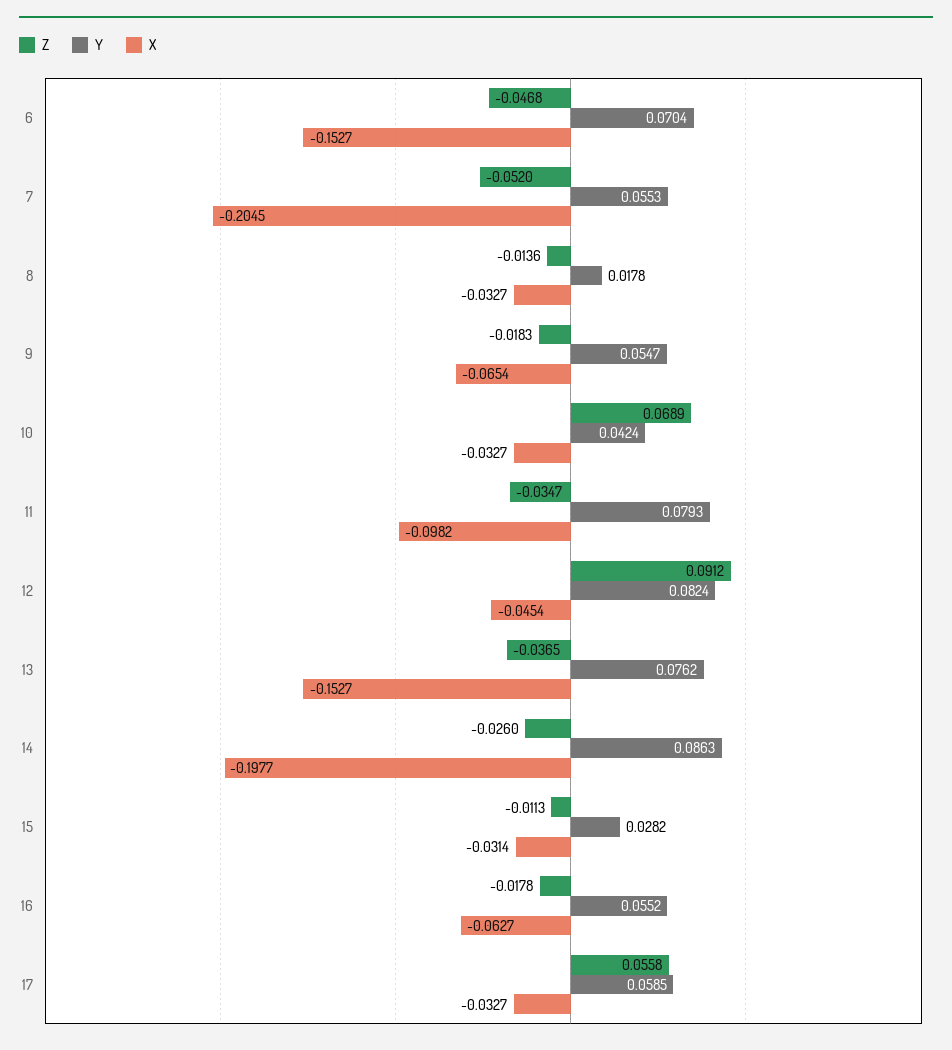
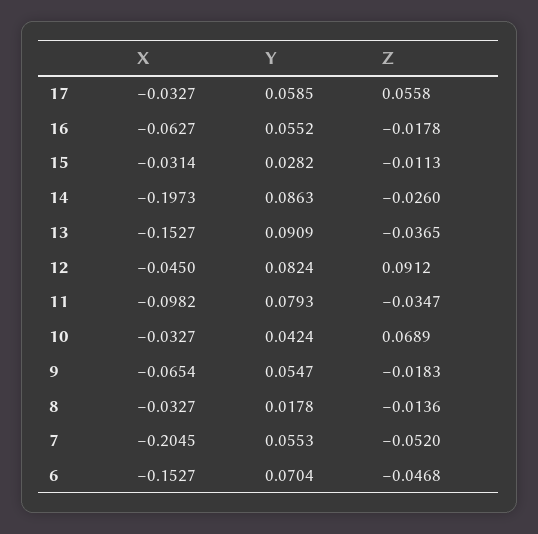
  {
    "Z": {
      "6": -0.0468,
      "7": -0.052,
      "8": -0.0136,
      "9": -0.0183,
      "10": 0.0689,
      "11": -0.0347,
      "12": 0.0912,
      "13": -0.0365,
      "14": -0.026,
      "15": -0.0113,
      "16": -0.0178,
      "17": 0.0558
    },
    "Y": {
      "6": 0.0704,
      "7": 0.0553,
      "8": 0.0178,
      "9": 0.0547,
      "10": 0.0424,
      "11": 0.0793,
      "12": 0.0824,
-     "13": 0.0762,
+     "13": 0.0909,
      "14": 0.0863,
      "15": 0.0282,
      "16": 0.0552,
      "17": 0.0585
    },
    "X": {
      "6": -0.1527,
      "7": -0.2045,
      "8": -0.0327,
      "9": -0.0654,
      "10": -0.0327,
      "11": -0.0982,
-     "12": -0.0454,
+     "12": -0.045,
      "13": -0.1527,
-     "14": -0.1977,
+     "14": -0.1973,
      "15": -0.0314,
      "16": -0.0627,
      "17": -0.0327
    }
  }

